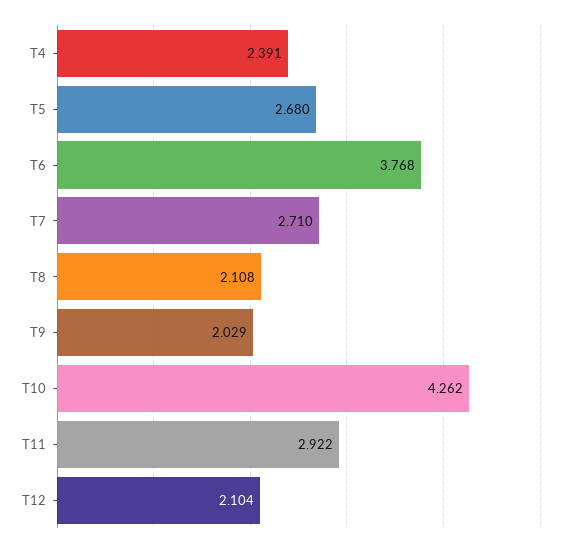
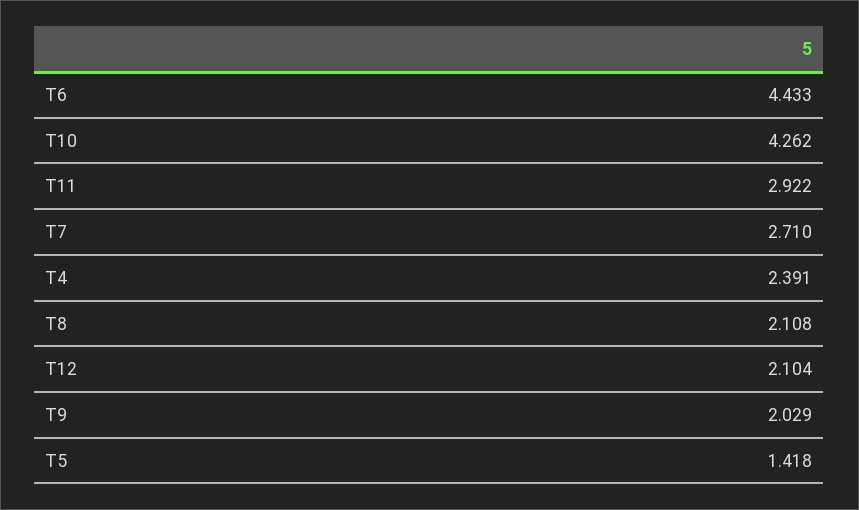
  {
    "T4": 2.391,
-   "T5": 2.68,
+   "T5": 1.418,
-   "T6": 3.768,
+   "T6": 4.433,
    "T7": 2.71,
    "T8": 2.108,
    "T9": 2.029,
    "T10": 4.262,
    "T11": 2.922,
    "T12": 2.104
  }

